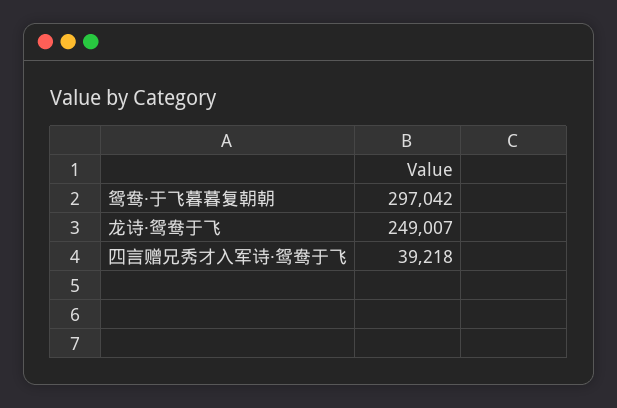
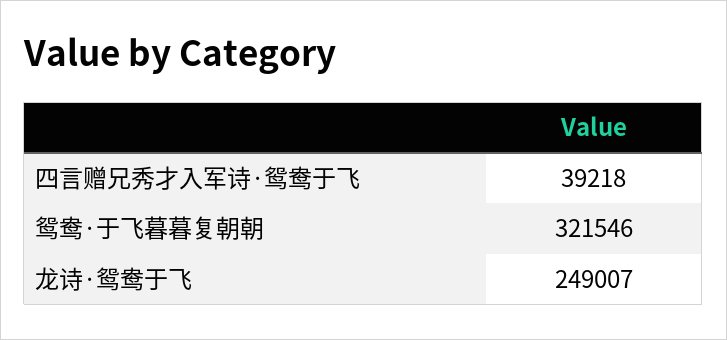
  {
-   "鸳鸯·于飞暮暮复朝朝": 297042,
+   "鸳鸯·于飞暮暮复朝朝": 321546,
    "龙诗·鸳鸯于飞": 249007,
    "四言赠兄秀才入军诗·鸳鸯于飞": 39218
  }

